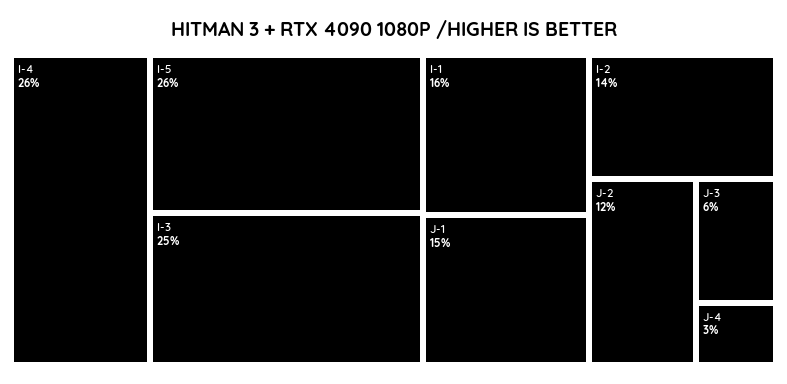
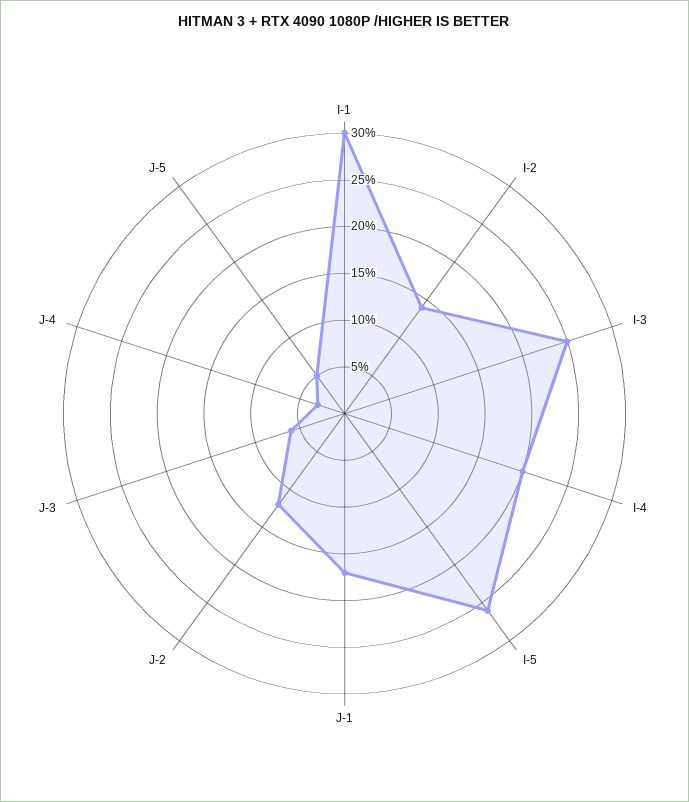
  {
-   "I-4": 26,
+   "I-4": 20,
    "I-5": 26,
    "I-3": 25,
-   "I-1": 16,
+   "I-1": 30,
-   "J-1": 15,
+   "J-1": 17,
    "I-2": 14,
    "J-2": 12,
    "J-3": 6,
-   "J-4": 3
+   "J-4": 3,
+   "J-5": 5
  }

